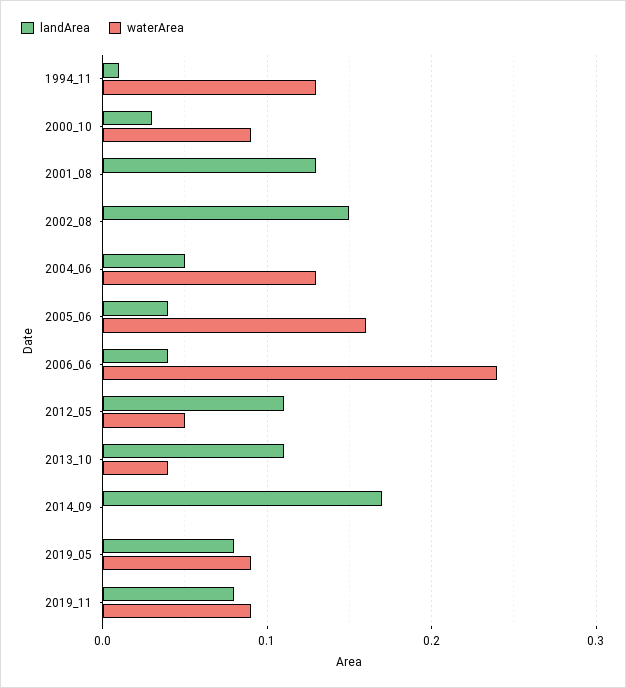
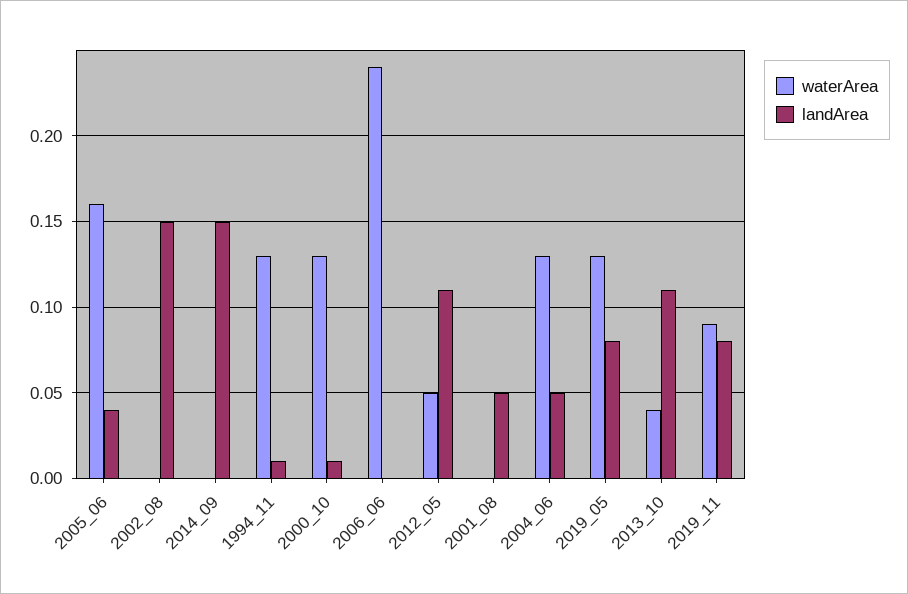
  {
    "landArea": {
      "1994_11": 0.01,
-     "2000_10": 0.03,
+     "2000_10": 0.01,
-     "2001_08": 0.13,
+     "2001_08": 0.05,
      "2002_08": 0.15,
      "2004_06": 0.05,
      "2005_06": 0.04,
-     "2006_06": 0.04,
+     "2006_06": 0,
      "2012_05": 0.11,
      "2013_10": 0.11,
-     "2014_09": 0.17,
+     "2014_09": 0.15,
      "2019_05": 0.08,
      "2019_11": 0.08
    },
    "waterArea": {
      "1994_11": 0.13,
-     "2000_10": 0.09,
+     "2000_10": 0.13,
      "2001_08": 0,
      "2002_08": 0,
      "2004_06": 0.13,
      "2005_06": 0.16,
      "2006_06": 0.24,
      "2012_05": 0.05,
      "2013_10": 0.04,
      "2014_09": 0,
-     "2019_05": 0.09,
+     "2019_05": 0.13,
      "2019_11": 0.09
    }
  }

